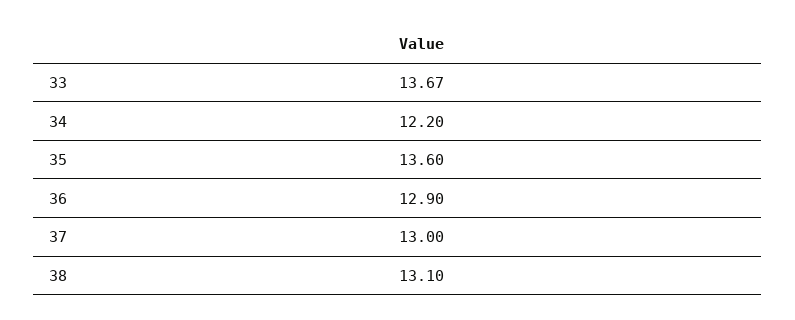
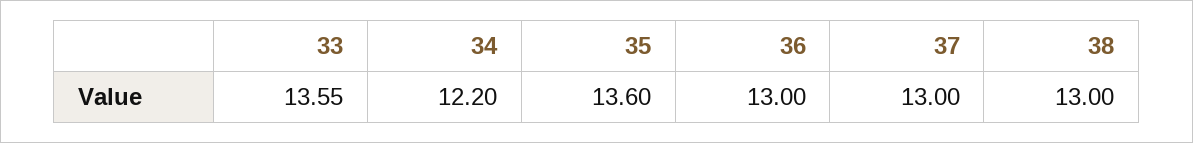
  {
-   "33": 13.67,
+   "33": 13.55,
    "34": 12.2,
    "35": 13.6,
-   "36": 12.9,
+   "36": 13,
    "37": 13,
-   "38": 13.1
+   "38": 13
  }

